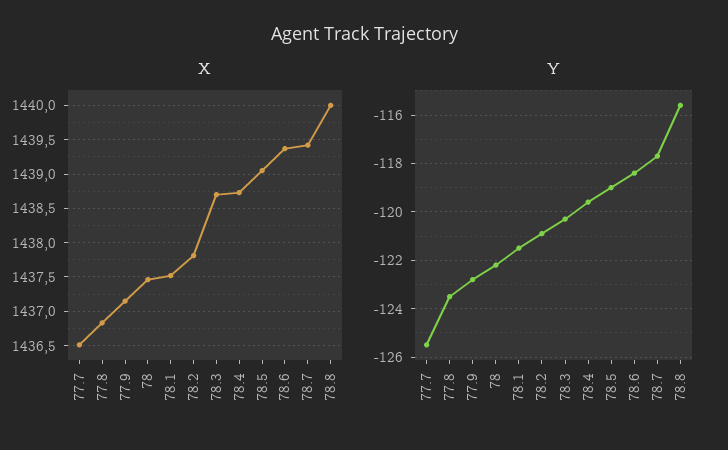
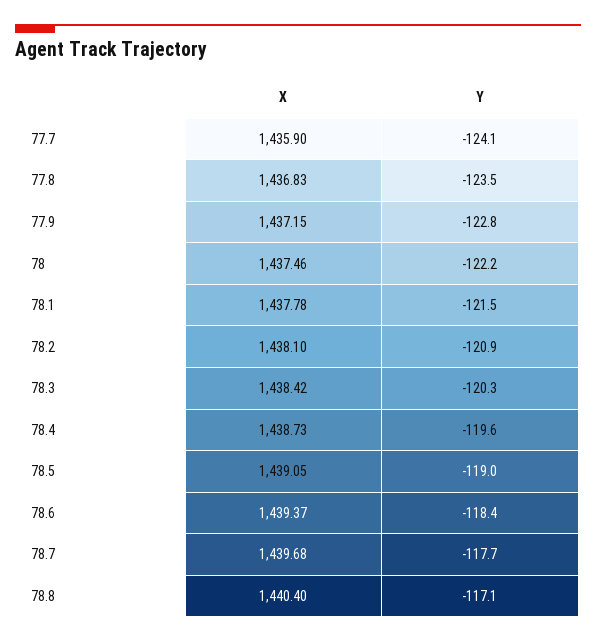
  {
    "X": {
-     "77.7": 1436.5,
+     "77.7": 1435.9,
      "77.8": 1436.83,
      "77.9": 1437.15,
      "78": 1437.46,
-     "78.1": 1437.5,
+     "78.1": 1437.78,
-     "78.2": 1437.8,
+     "78.2": 1438.1,
-     "78.3": 1438.7,
+     "78.3": 1438.42,
      "78.4": 1438.73,
      "78.5": 1439.05,
      "78.6": 1439.37,
-     "78.7": 1439.4,
+     "78.7": 1439.68,
-     "78.8": 1440
+     "78.8": 1440.4
    },
    "Y": {
-     "77.7": -125.5,
+     "77.7": -124.1,
      "77.8": -123.5,
      "77.9": -122.8,
      "78": -122.2,
      "78.1": -121.5,
      "78.2": -120.9,
      "78.3": -120.3,
      "78.4": -119.6,
      "78.5": -119,
      "78.6": -118.4,
      "78.7": -117.7,
-     "78.8": -115.5
+     "78.8": -117.1
    }
  }

